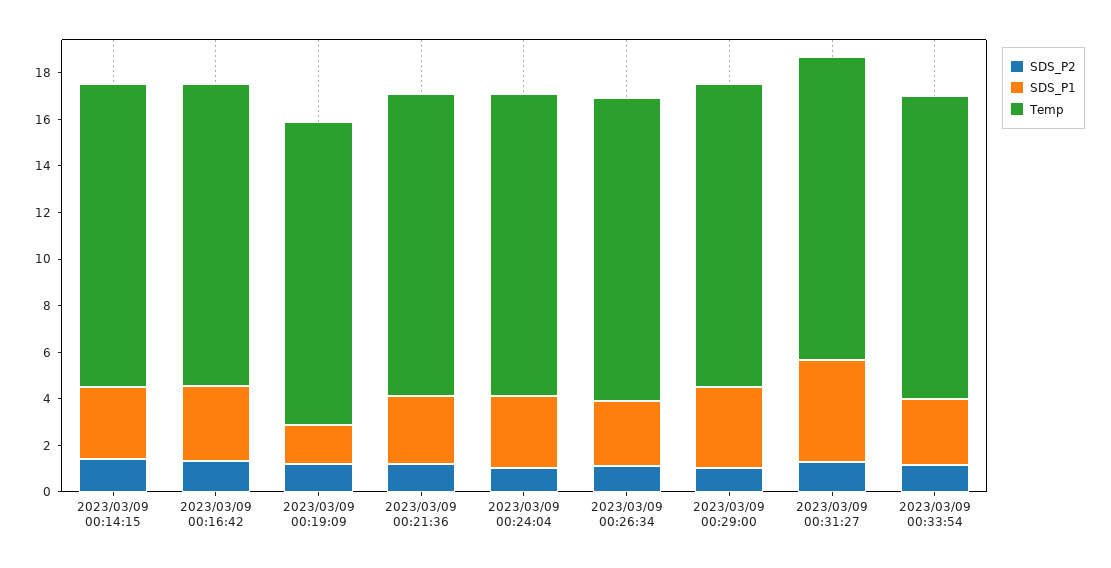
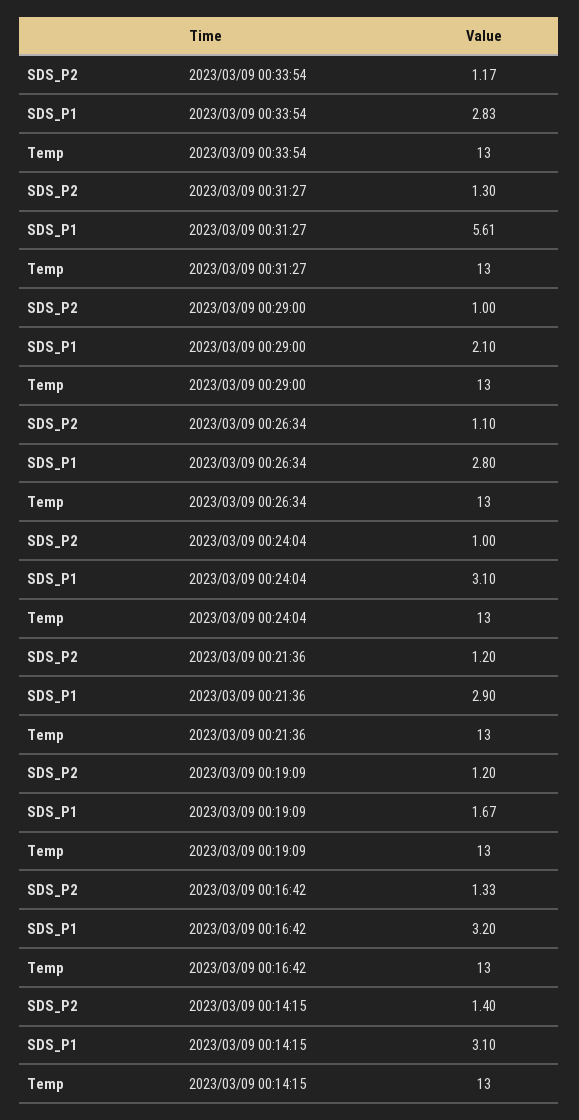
  {
    "SDS_P2": {
      "2023/03/09 00:14:15": 1.4,
      "2023/03/09 00:16:42": 1.33,
      "2023/03/09 00:19:09": 1.2,
      "2023/03/09 00:21:36": 1.2,
      "2023/03/09 00:24:04": 1,
      "2023/03/09 00:26:34": 1.1,
      "2023/03/09 00:29:00": 1,
      "2023/03/09 00:31:27": 1.3,
      "2023/03/09 00:33:54": 1.17
    },
    "SDS_P1": {
      "2023/03/09 00:14:15": 3.1,
      "2023/03/09 00:16:42": 3.2,
      "2023/03/09 00:19:09": 1.67,
      "2023/03/09 00:21:36": 2.9,
      "2023/03/09 00:24:04": 3.1,
      "2023/03/09 00:26:34": 2.8,
-     "2023/03/09 00:29:00": 3.5,
+     "2023/03/09 00:29:00": 2.1,
-     "2023/03/09 00:31:27": 4.5,
+     "2023/03/09 00:31:27": 5.61,
      "2023/03/09 00:33:54": 2.83
    },
    "Temp": {
      "2023/03/09 00:14:15": 13,
      "2023/03/09 00:16:42": 13,
      "2023/03/09 00:19:09": 13,
      "2023/03/09 00:21:36": 13,
      "2023/03/09 00:24:04": 13,
      "2023/03/09 00:26:34": 13,
      "2023/03/09 00:29:00": 13,
      "2023/03/09 00:31:27": 13,
      "2023/03/09 00:33:54": 13
    }
  }

